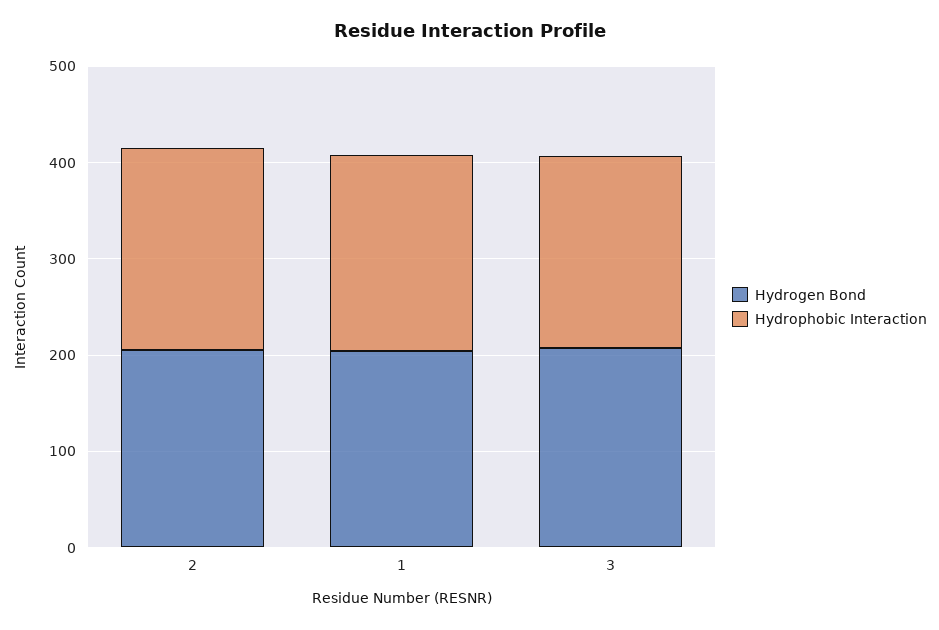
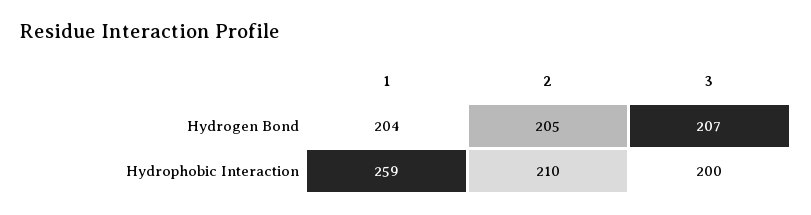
  {
    "Hydrogen Bond": {
      "2": 205,
      "1": 204,
      "3": 207
    },
    "Hydrophobic Interaction": {
      "2": 210,
-     "1": 200,
+     "1": 259,
      "3": 200
    }
  }

